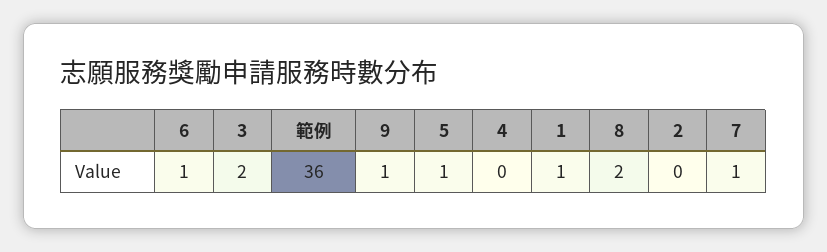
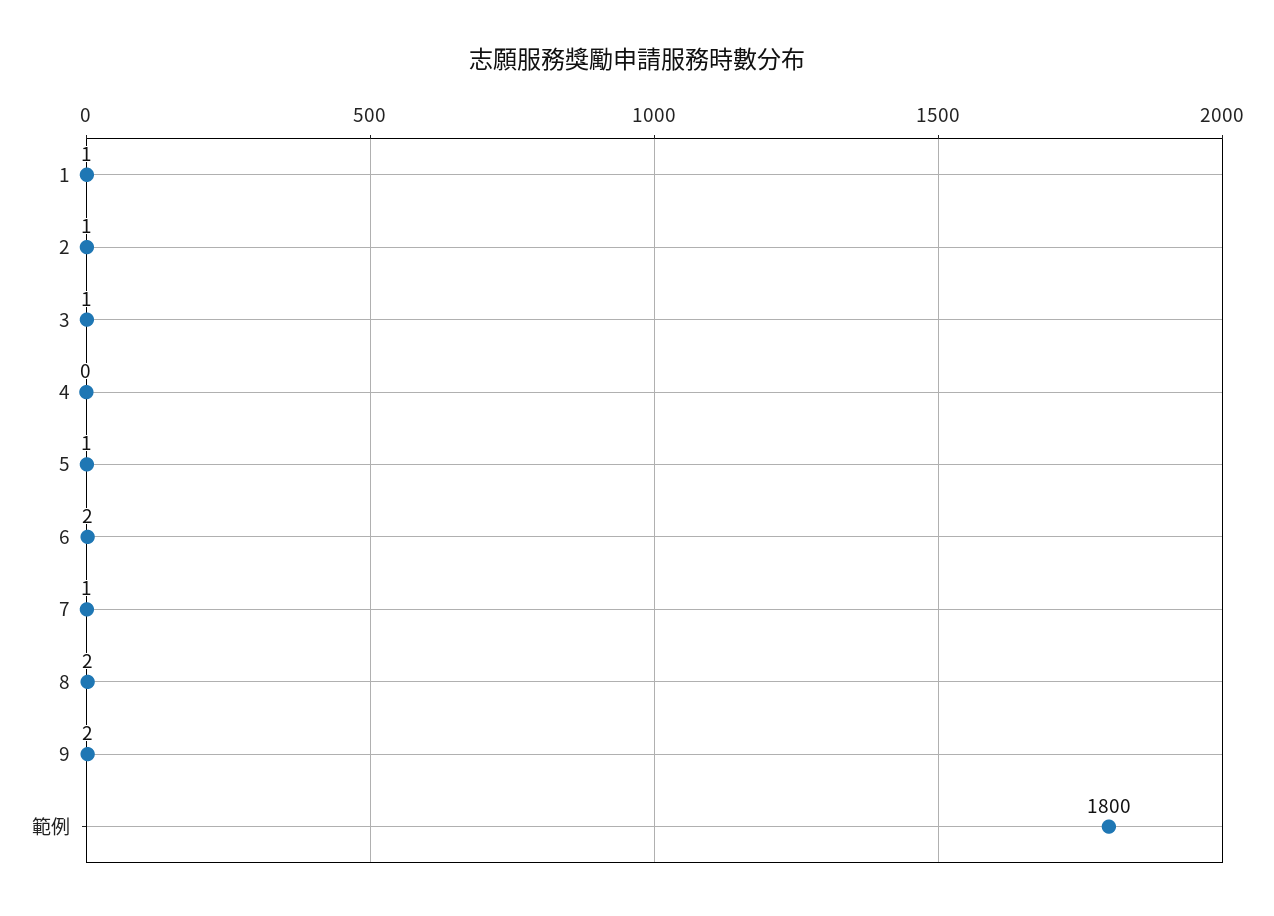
  {
-   "6": 1,
+   "6": 2,
-   "3": 2,
+   "3": 1,
-   "範例": 36,
+   "範例": 1800,
-   "9": 1,
+   "9": 2,
    "5": 1,
    "4": 0,
    "1": 1,
    "8": 2,
-   "2": 0,
+   "2": 1,
    "7": 1
  }

